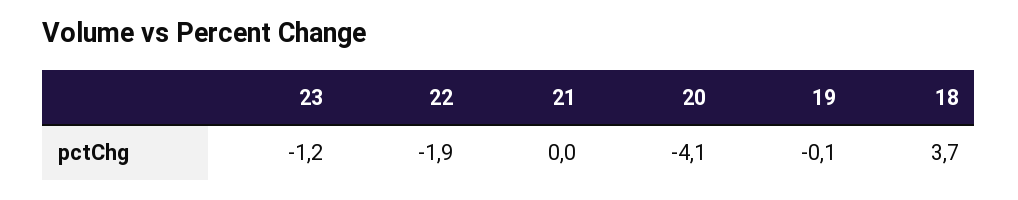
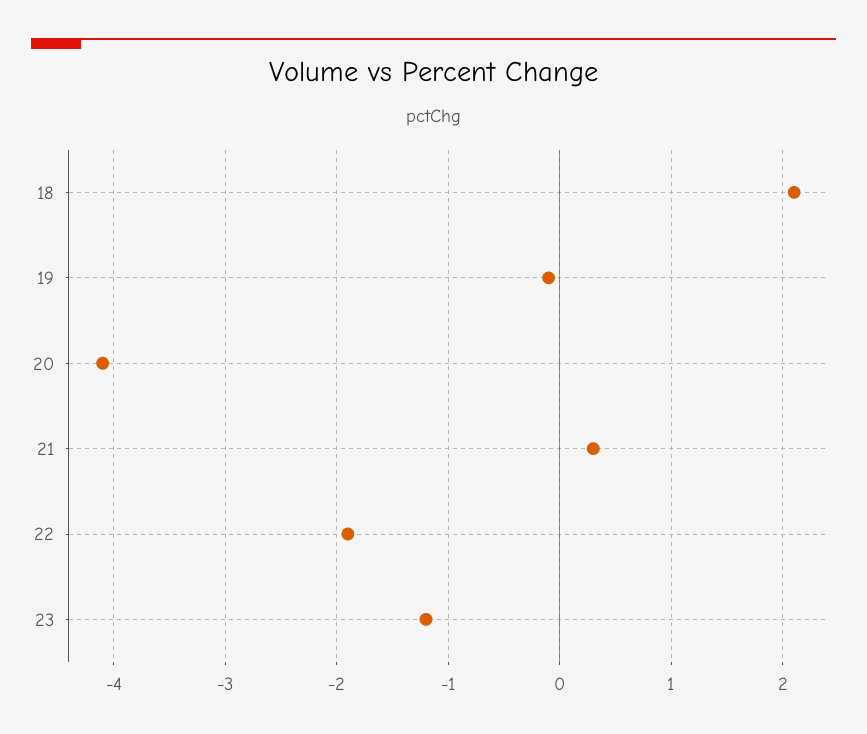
  {
    "23": -1.2,
    "22": -1.9,
-   "21": 0,
+   "21": 0.3,
    "20": -4.1,
    "19": -0.1,
-   "18": 3.7
+   "18": 2.1
  }

